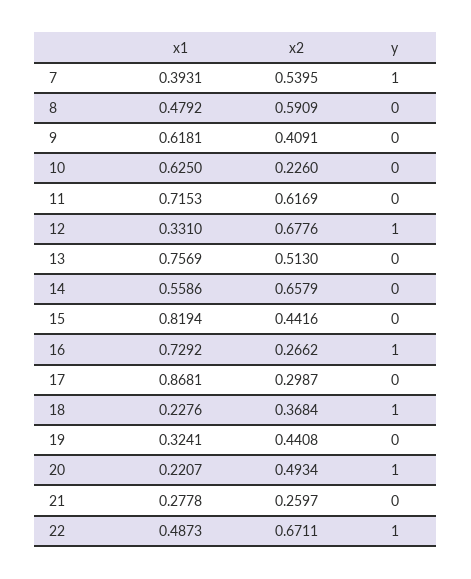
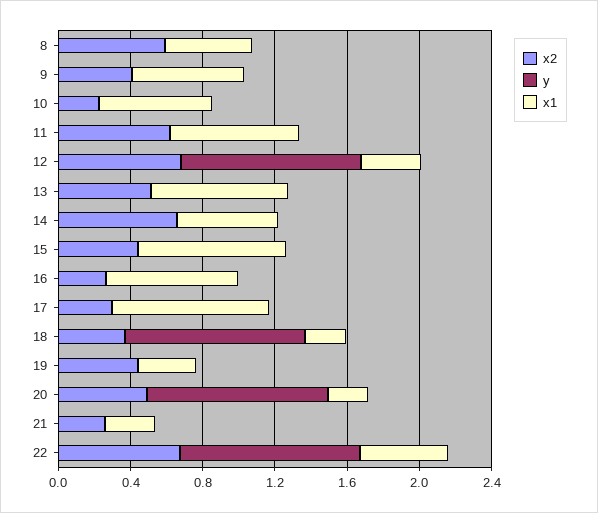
  {
    "x1": {
-     "7": 0.3931,
      "8": 0.4792,
      "9": 0.6181,
      "10": 0.625,
      "11": 0.7153,
      "12": 0.331,
      "13": 0.7569,
      "14": 0.5586,
      "15": 0.8194,
      "16": 0.7292,
      "17": 0.8681,
      "18": 0.2276,
      "19": 0.3241,
      "20": 0.2207,
      "21": 0.2778,
      "22": 0.4873
    },
    "x2": {
-     "7": 0.5395,
      "8": 0.5909,
      "9": 0.4091,
      "10": 0.226,
      "11": 0.6169,
      "12": 0.6776,
      "13": 0.513,
      "14": 0.6579,
      "15": 0.4416,
      "16": 0.2662,
      "17": 0.2987,
      "18": 0.3684,
      "19": 0.4408,
      "20": 0.4934,
      "21": 0.2597,
      "22": 0.6711
    },
    "y": {
-     "7": 1,
      "8": 0,
      "9": 0,
      "10": 0,
      "11": 0,
      "12": 1,
      "13": 0,
      "14": 0,
      "15": 0,
-     "16": 1,
+     "16": 0,
      "17": 0,
      "18": 1,
      "19": 0,
      "20": 1,
      "21": 0,
      "22": 1
    }
  }

